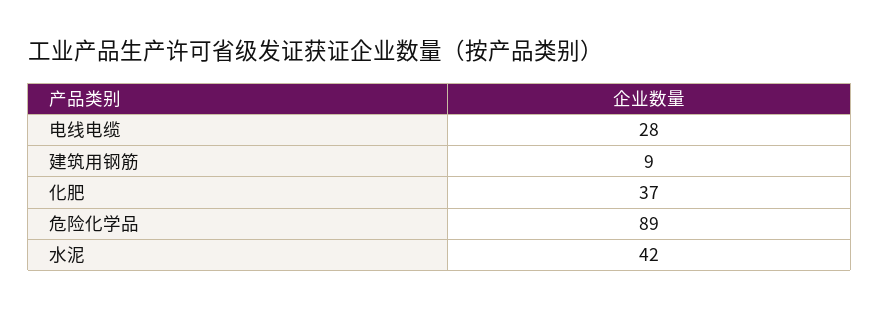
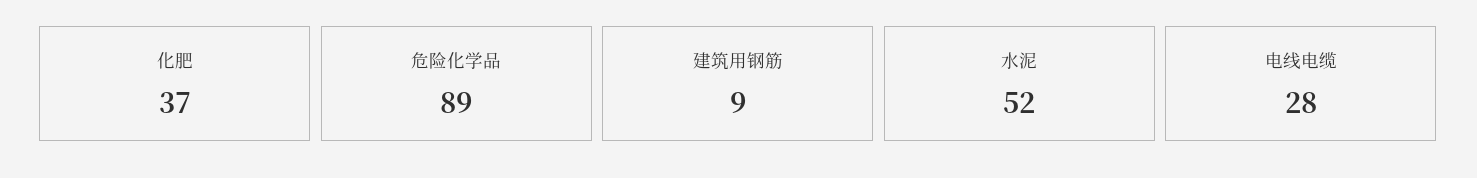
  {
    "电线电缆": 28,
    "建筑用钢筋": 9,
    "化肥": 37,
    "危险化学品": 89,
-   "水泥": 42
+   "水泥": 52
  }

